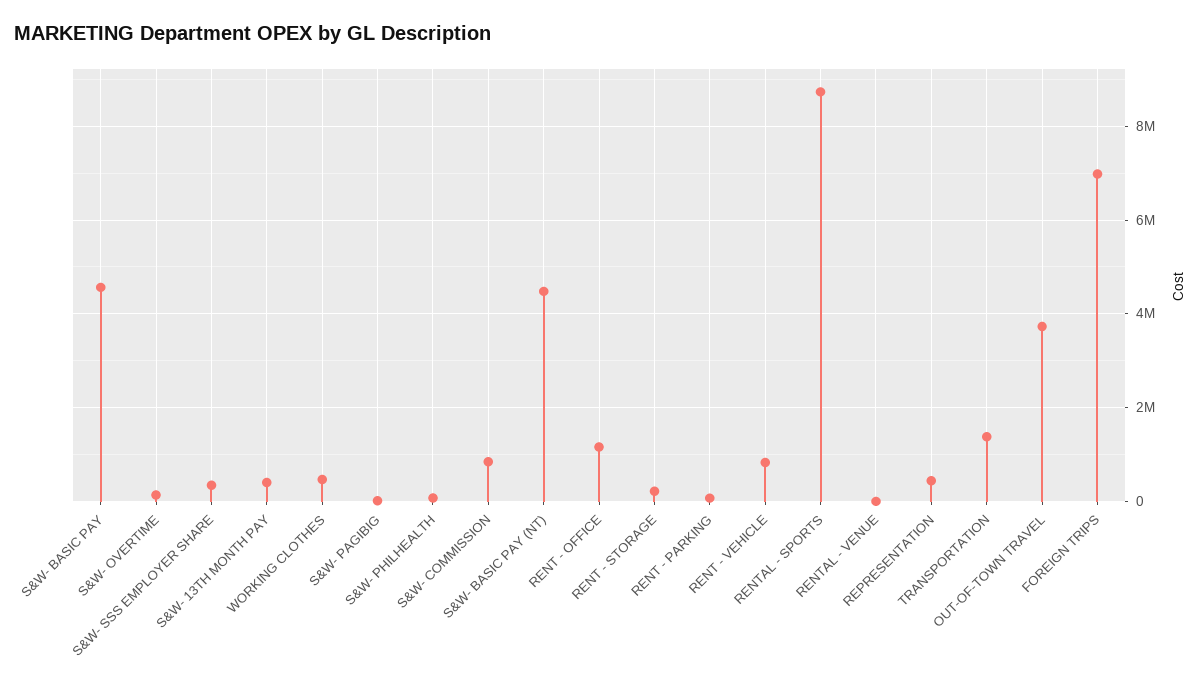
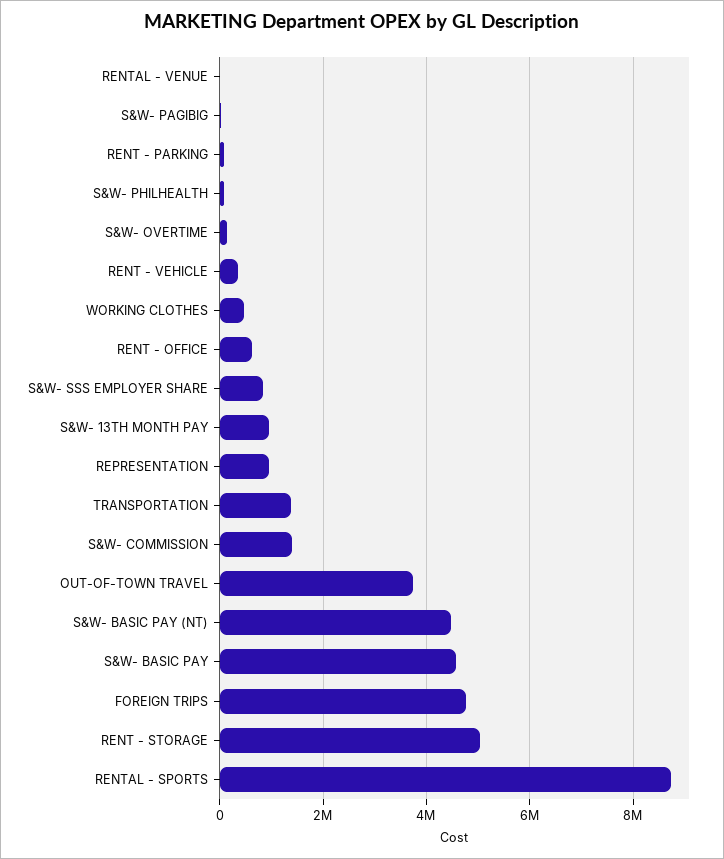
  {
    "S&W- BASIC PAY": 4600000,
    "S&W- OVERTIME": 200000,
-   "S&W- SSS EMPLOYER SHARE": 400000,
+   "S&W- SSS EMPLOYER SHARE": 800000,
-   "S&W- 13TH MONTH PAY": 400000,
+   "S&W- 13TH MONTH PAY": 1000000,
    "WORKING CLOTHES": 400000,
    "S&W- PAGIBIG": 0,
    "S&W- PHILHEALTH": 0,
-   "S&W- COMMISSION": 800000,
+   "S&W- COMMISSION": 1400000,
    "S&W- BASIC PAY (NT)": 4400000,
-   "RENT - OFFICE": 1200000,
+   "RENT - OFFICE": 600000,
-   "RENT - STORAGE": 200000,
+   "RENT - STORAGE": 5000000,
    "RENT - PARKING": 0,
-   "RENT - VEHICLE": 800000,
+   "RENT - VEHICLE": 400000,
    "RENTAL - SPORTS": 8800000,
    "RENTAL - VENUE": 0,
-   "REPRESENTATION": 400000,
+   "REPRESENTATION": 1000000,
    "TRANSPORTATION": 1400000,
    "OUT-OF-TOWN TRAVEL": 3800000,
-   "FOREIGN TRIPS": 7000000
+   "FOREIGN TRIPS": 4800000
  }

